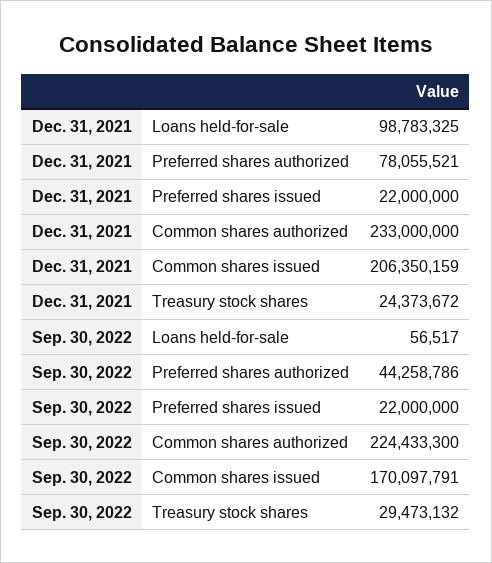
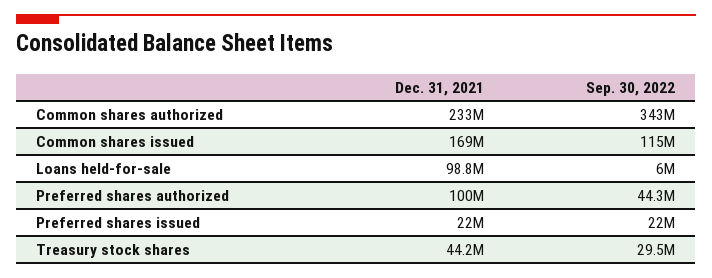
  {
    "Dec. 31, 2021": {
      "Loans held-for-sale": 98783325,
-     "Preferred shares authorized": 78055521,
+     "Preferred shares authorized": 100000000,
      "Preferred shares issued": 22000000,
      "Common shares authorized": 233000000,
-     "Common shares issued": 206350159,
+     "Common shares issued": 169000000,
-     "Treasury stock shares": 24373672
+     "Treasury stock shares": 44200000
    },
    "Sep. 30, 2022": {
-     "Loans held-for-sale": 56517,
+     "Loans held-for-sale": 6000000,
      "Preferred shares authorized": 44258786,
      "Preferred shares issued": 22000000,
-     "Common shares authorized": 224433300,
+     "Common shares authorized": 343000000,
-     "Common shares issued": 170097791,
+     "Common shares issued": 115000000,
      "Treasury stock shares": 29473132
    }
  }

